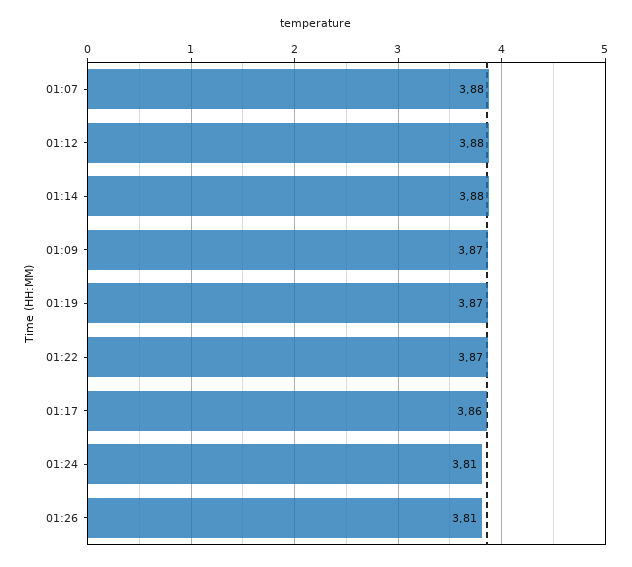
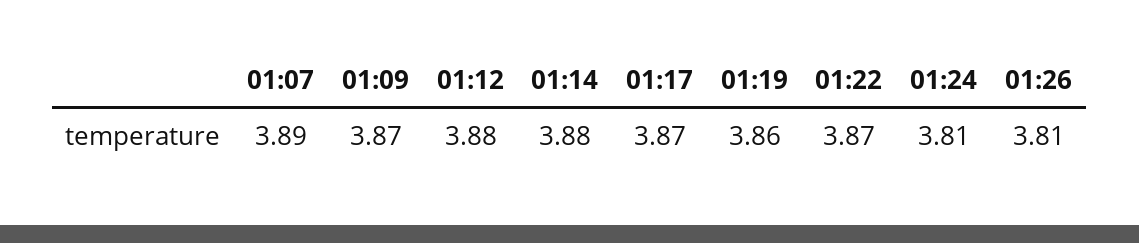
  {
-   "01:07": 3.88,
+   "01:07": 3.89,
    "01:12": 3.88,
    "01:14": 3.88,
    "01:09": 3.87,
-   "01:19": 3.87,
+   "01:19": 3.86,
    "01:22": 3.87,
-   "01:17": 3.86,
+   "01:17": 3.87,
    "01:24": 3.81,
    "01:26": 3.81
  }

